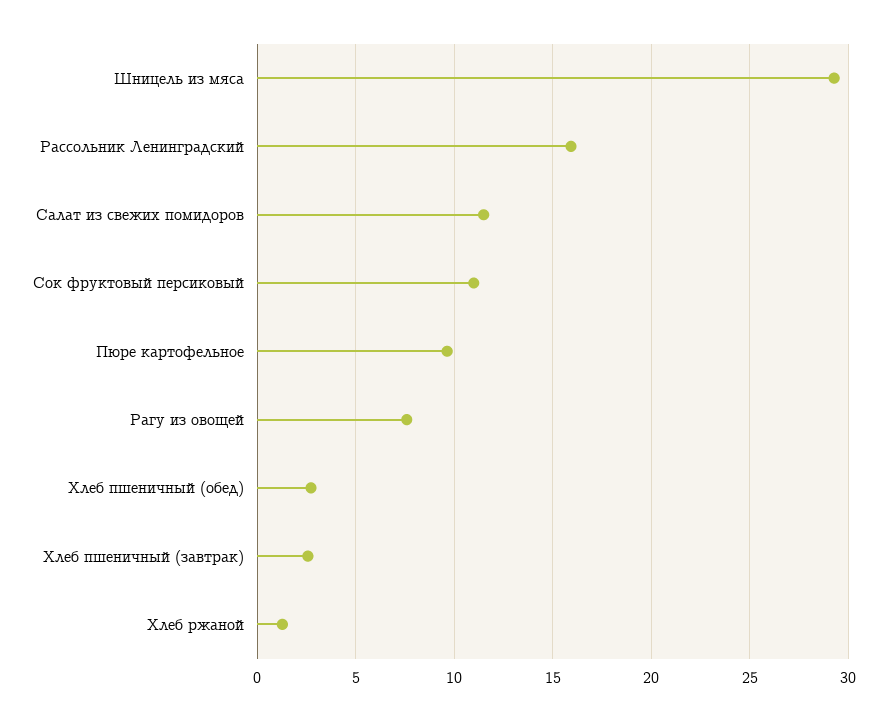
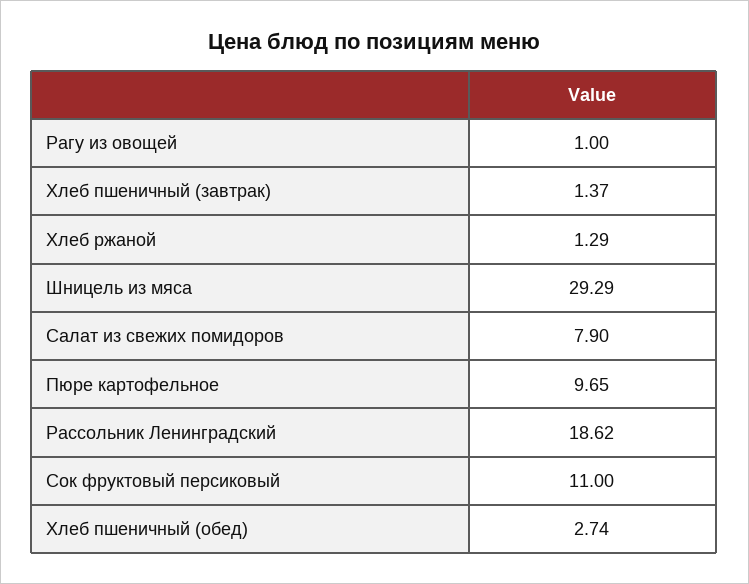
  {
    "Шницель из мяса": 29.29,
-   "Рассольник Ленинградский": 16,
+   "Рассольник Ленинградский": 18.62,
-   "Салат из свежих помидоров": 11.5,
+   "Салат из свежих помидоров": 7.9,
    "Сок фруктовый персиковый": 11,
    "Пюре картофельное": 9.65,
-   "Рагу из овощей": 7.5,
+   "Рагу из овощей": 1,
    "Хлеб пшеничный (обед)": 2.74,
-   "Хлеб пшеничный (завтрак)": 2.5,
+   "Хлеб пшеничный (завтрак)": 1.37,
    "Хлеб ржаной": 1.29
  }

